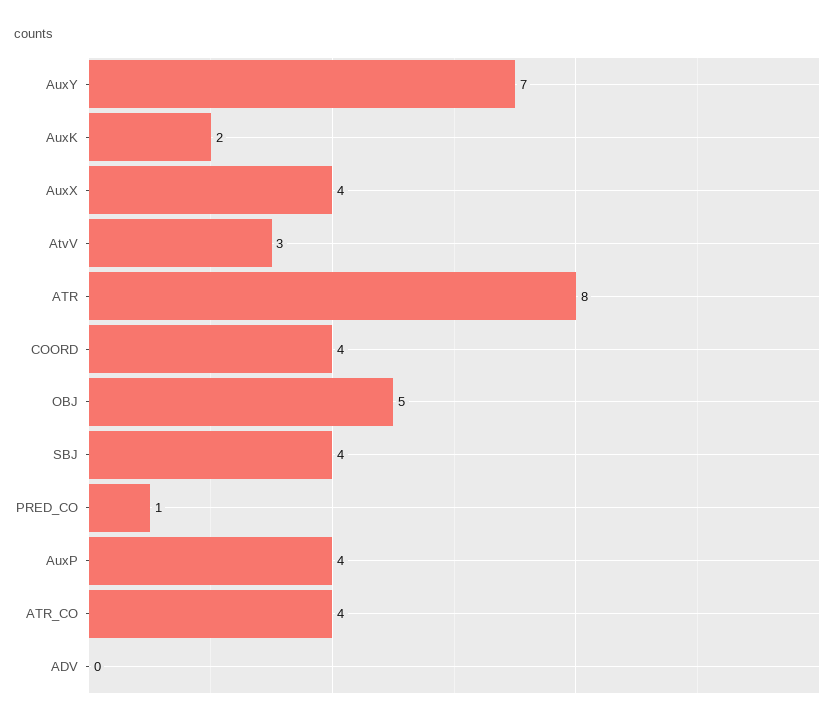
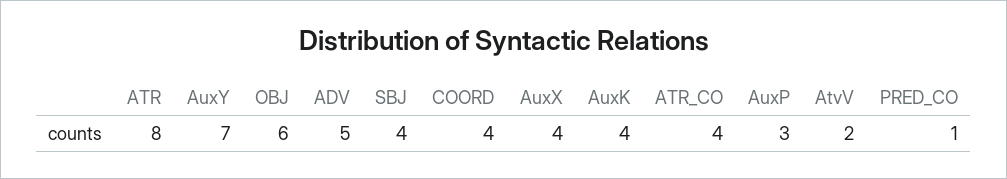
  {
    "AuxY": 7,
-   "AuxK": 2,
+   "AuxK": 4,
    "AuxX": 4,
-   "AtvV": 3,
+   "AtvV": 2,
    "ATR": 8,
    "COORD": 4,
-   "OBJ": 5,
+   "OBJ": 6,
    "SBJ": 4,
    "PRED_CO": 1,
-   "AuxP": 4,
+   "AuxP": 3,
    "ATR_CO": 4,
-   "ADV": 0
+   "ADV": 5
  }

